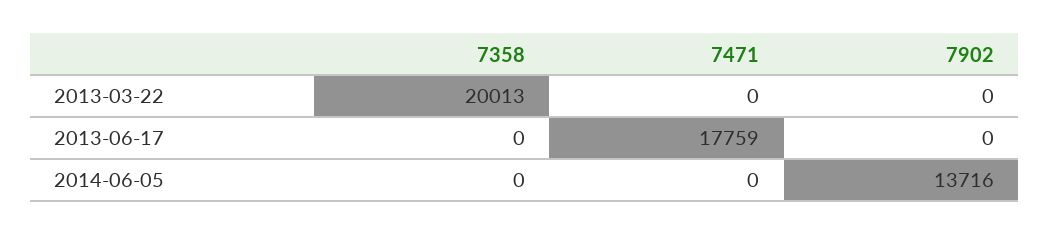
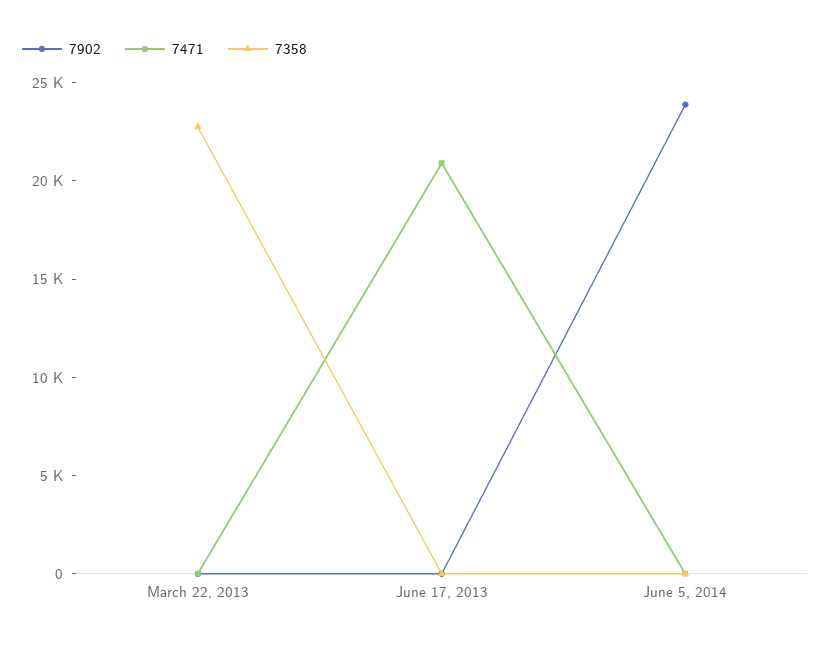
  {
    "7358": {
-     "2013-03-22": 20013,
+     "2013-03-22": 23000,
      "2013-06-17": 0,
      "2014-06-05": 0
    },
    "7471": {
      "2013-03-22": 0,
-     "2013-06-17": 17759,
+     "2013-06-17": 21000,
      "2014-06-05": 0
    },
    "7902": {
      "2013-03-22": 0,
      "2013-06-17": 0,
-     "2014-06-05": 13716
+     "2014-06-05": 24000
    }
  }

